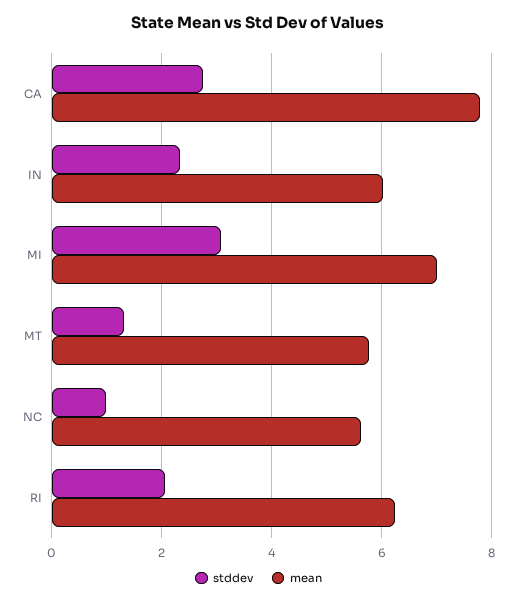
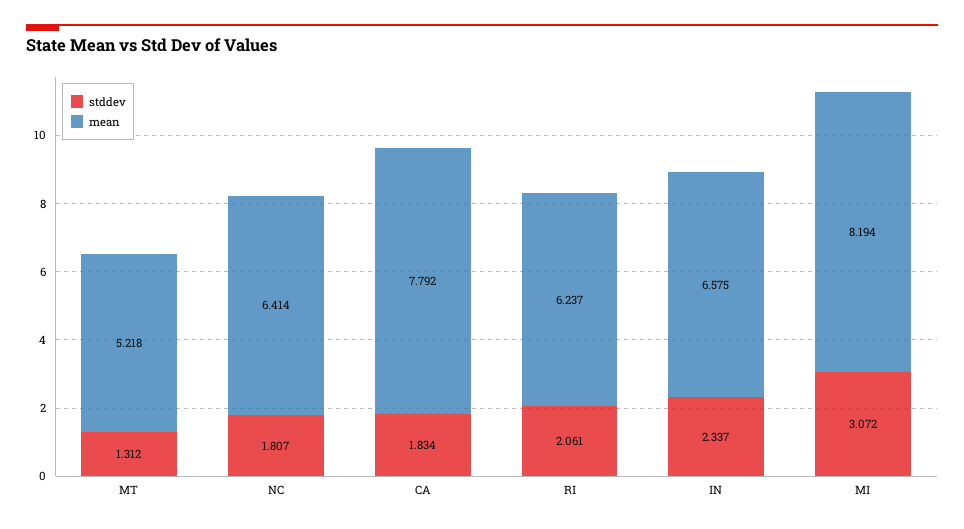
  {
    "stddev": {
-     "CA": 2.8,
+     "CA": 1.834,
      "IN": 2.337,
      "MI": 3.072,
      "MT": 1.312,
-     "NC": 1,
+     "NC": 1.807,
      "RI": 2.061
    },
    "mean": {
      "CA": 7.792,
-     "IN": 6,
+     "IN": 6.575,
-     "MI": 7,
+     "MI": 8.194,
-     "MT": 5.8,
+     "MT": 5.218,
-     "NC": 5.6,
+     "NC": 6.414,
      "RI": 6.237
    }
  }

